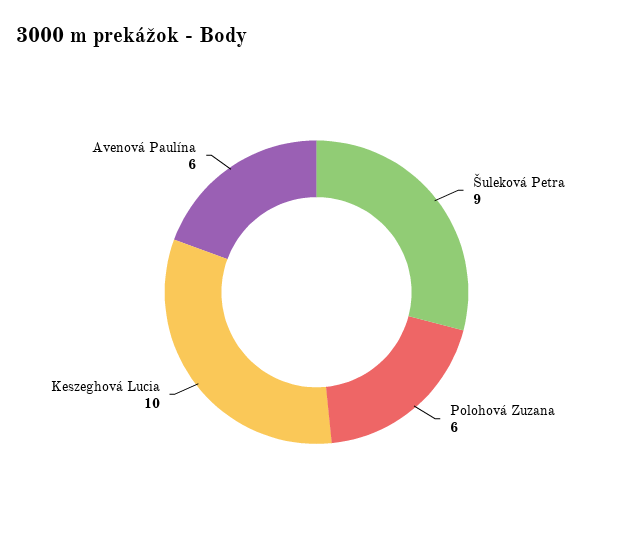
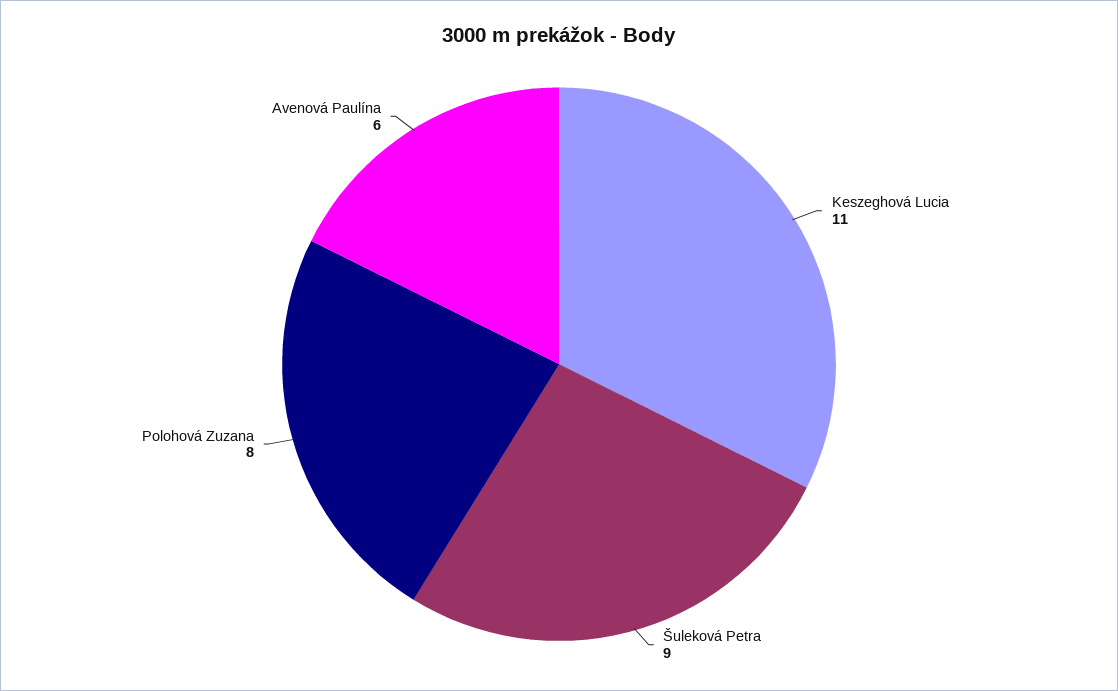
  {
    "Šuleková Petra": 9,
-   "Polohová Zuzana": 6,
+   "Polohová Zuzana": 8,
-   "Keszeghová Lucia": 10,
+   "Keszeghová Lucia": 11,
    "Avenová Paulína": 6
  }

